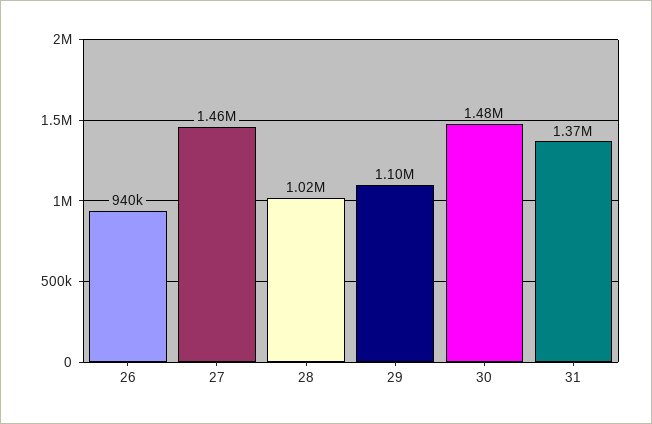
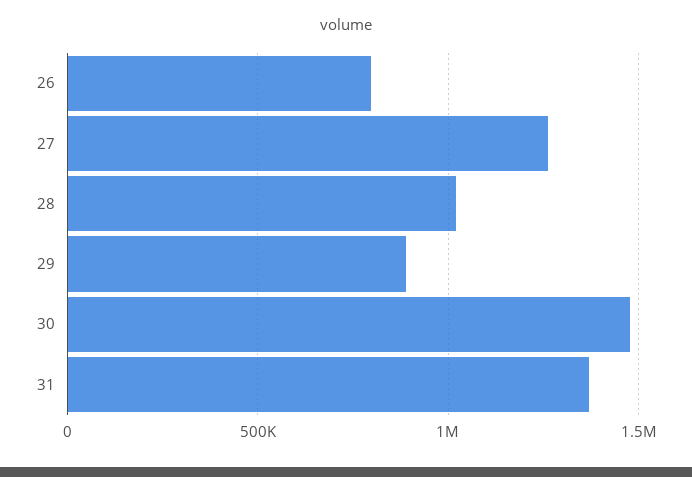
  {
-   "26": 940000,
+   "26": 800000,
-   "27": 1460000,
+   "27": 1250000,
    "28": 1020000,
-   "29": 1100000,
+   "29": 900000,
    "30": 1480000,
    "31": 1370000
  }

